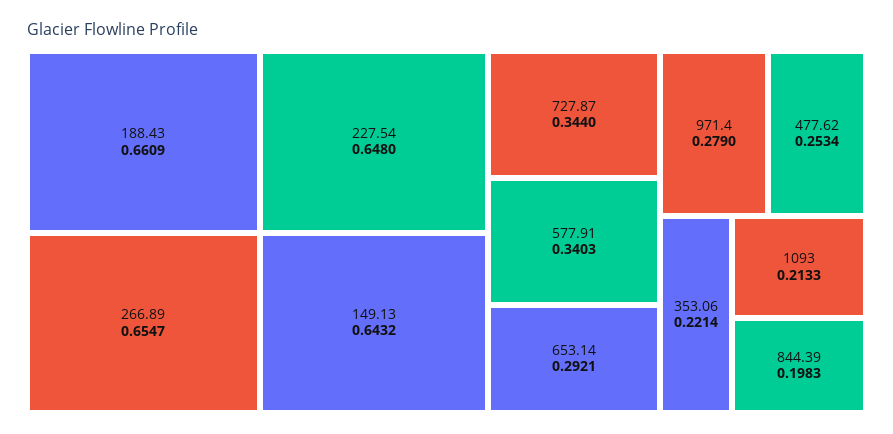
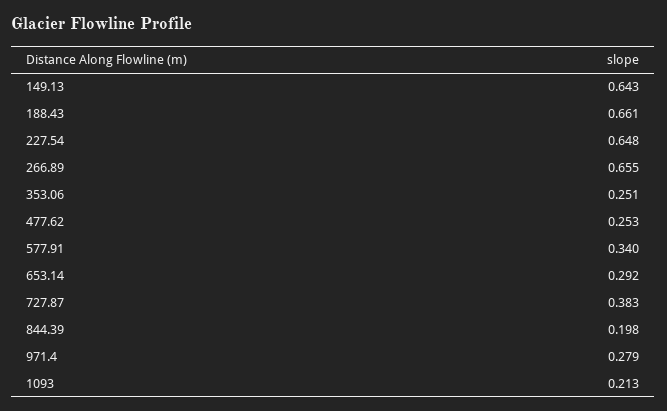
  {
    "188.43": 0.6609,
    "266.89": 0.6547,
    "227.54": 0.648,
    "149.13": 0.6432,
-   "727.87": 0.344,
+   "727.87": 0.383,
    "577.91": 0.3403,
    "653.14": 0.2921,
    "971.4": 0.279,
    "477.62": 0.2534,
-   "353.06": 0.2214,
+   "353.06": 0.251,
    "1093": 0.2133,
    "844.39": 0.1983
  }

